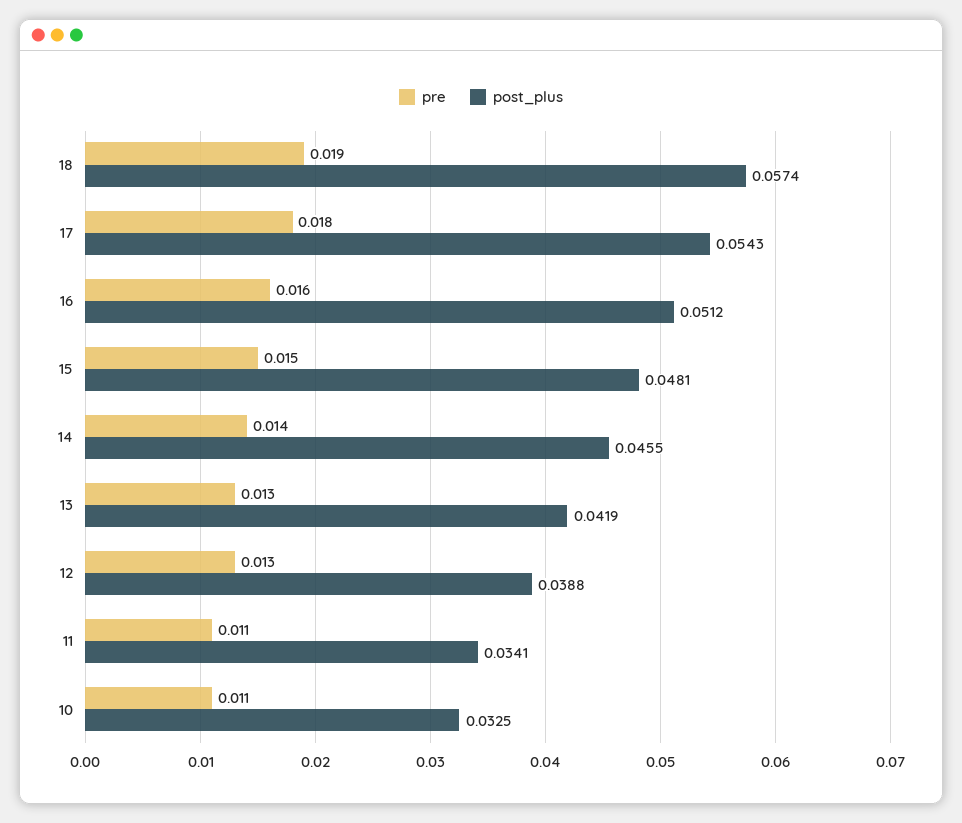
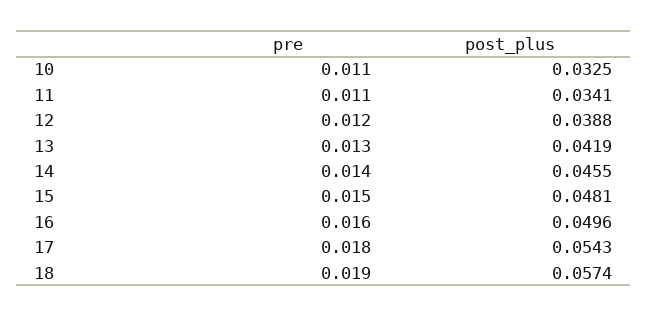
  {
    "pre": {
      "18": 0.019,
      "17": 0.018,
      "16": 0.016,
      "15": 0.015,
      "14": 0.014,
      "13": 0.013,
-     "12": 0.013,
+     "12": 0.012,
      "11": 0.011,
      "10": 0.011
    },
    "post_plus": {
      "18": 0.0574,
      "17": 0.0543,
-     "16": 0.0512,
+     "16": 0.0496,
      "15": 0.0481,
      "14": 0.0455,
      "13": 0.0419,
      "12": 0.0388,
      "11": 0.0341,
      "10": 0.0325
    }
  }

